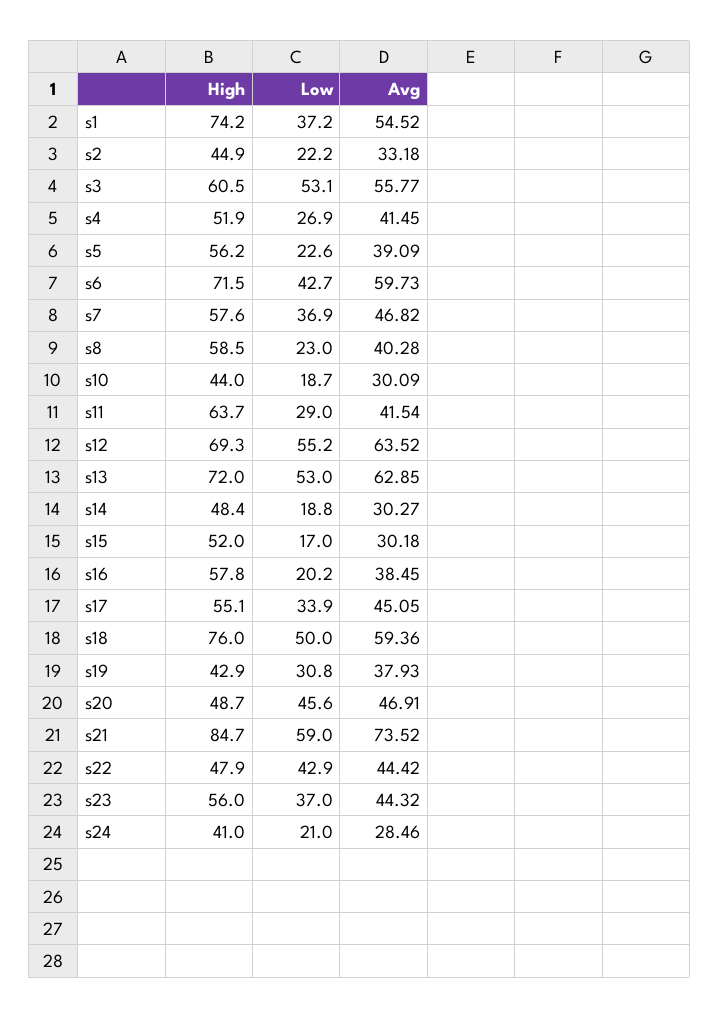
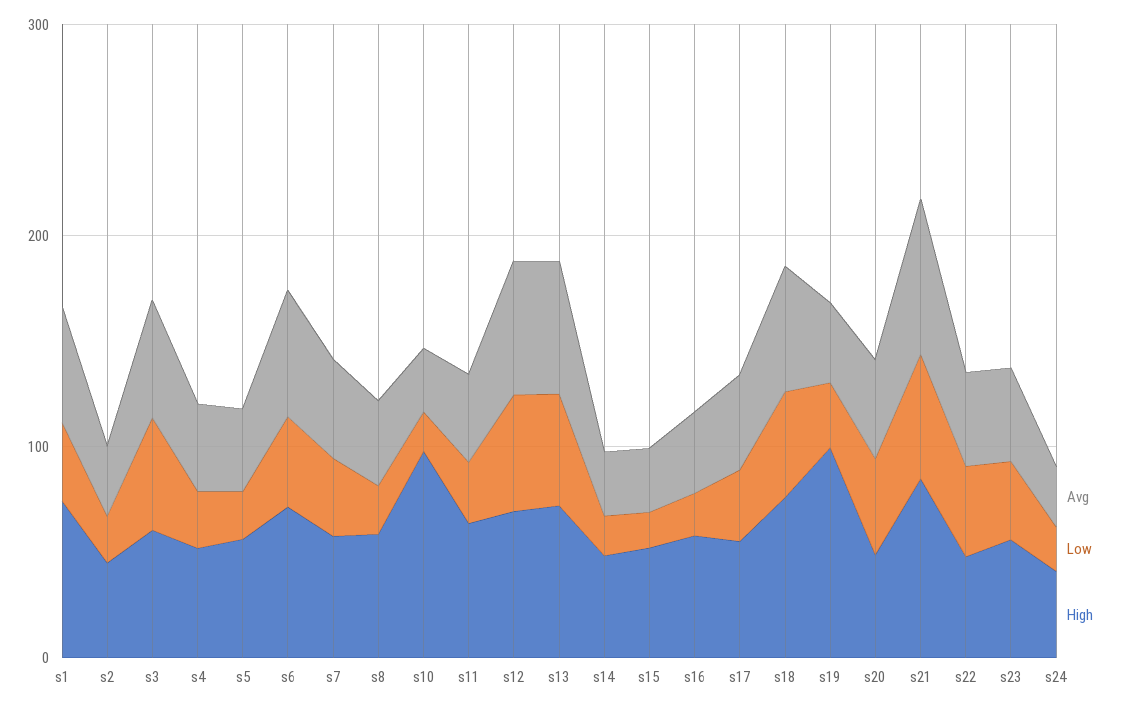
  {
    "High": {
      "s1": 74.2,
      "s2": 44.9,
      "s3": 60.5,
      "s4": 51.9,
      "s5": 56.2,
      "s6": 71.5,
      "s7": 57.6,
      "s8": 58.5,
-     "s10": 44,
+     "s10": 100,
      "s11": 63.7,
      "s12": 69.3,
      "s13": 72,
      "s14": 48.4,
      "s15": 52,
      "s16": 57.8,
      "s17": 55.1,
      "s18": 76,
-     "s19": 42.9,
+     "s19": 100,
      "s20": 48.7,
      "s21": 84.7,
      "s22": 47.9,
      "s23": 56,
      "s24": 41
    },
    "Low": {
      "s1": 37.2,
      "s2": 22.2,
      "s3": 53.1,
      "s4": 26.9,
      "s5": 22.6,
      "s6": 42.7,
      "s7": 36.9,
      "s8": 23,
      "s10": 18.7,
      "s11": 29,
      "s12": 55.2,
      "s13": 53,
      "s14": 18.8,
      "s15": 17,
      "s16": 20.2,
      "s17": 33.9,
      "s18": 50,
      "s19": 30.8,
      "s20": 45.6,
      "s21": 59,
      "s22": 42.9,
      "s23": 37,
      "s24": 21
    },
    "Avg": {
      "s1": 54.52,
      "s2": 33.18,
      "s3": 55.77,
      "s4": 41.45,
      "s5": 39.09,
      "s6": 59.73,
      "s7": 46.82,
      "s8": 40.28,
      "s10": 30.09,
      "s11": 41.54,
      "s12": 63.52,
      "s13": 62.85,
      "s14": 30.27,
      "s15": 30.18,
      "s16": 38.45,
      "s17": 45.05,
      "s18": 59.36,
      "s19": 37.93,
      "s20": 46.91,
      "s21": 73.52,
      "s22": 44.42,
      "s23": 44.32,
      "s24": 28.46
    }
  }

